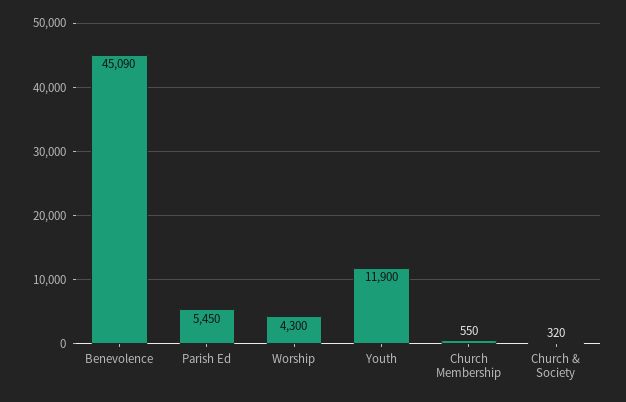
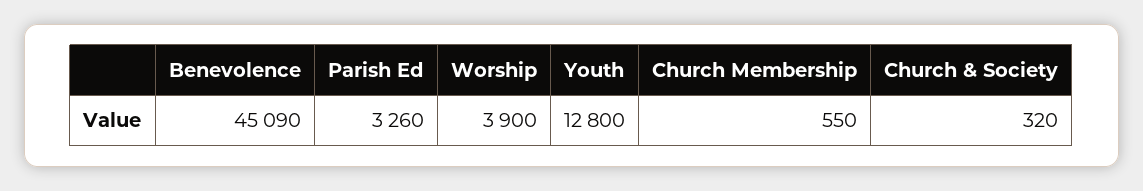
  {
    "Benevolence": 45090,
-   "Parish Ed": 5450,
+   "Parish Ed": 3260,
-   "Worship": 4300,
+   "Worship": 3900,
-   "Youth": 11900,
+   "Youth": 12800,
    "Church Membership": 550,
    "Church & Society": 320
  }

